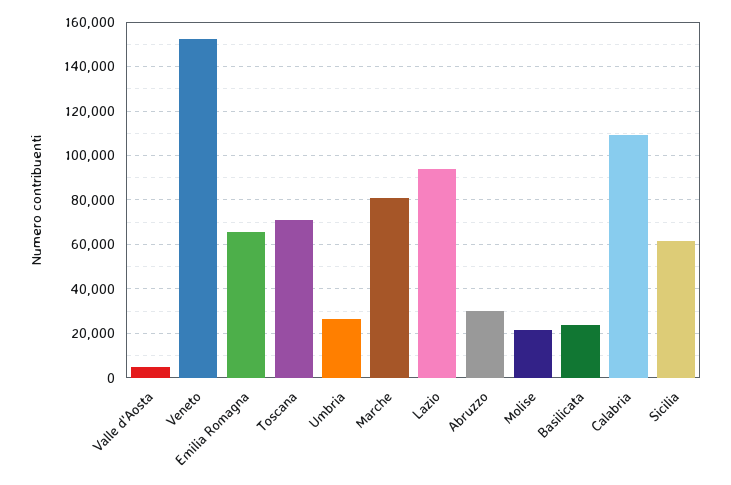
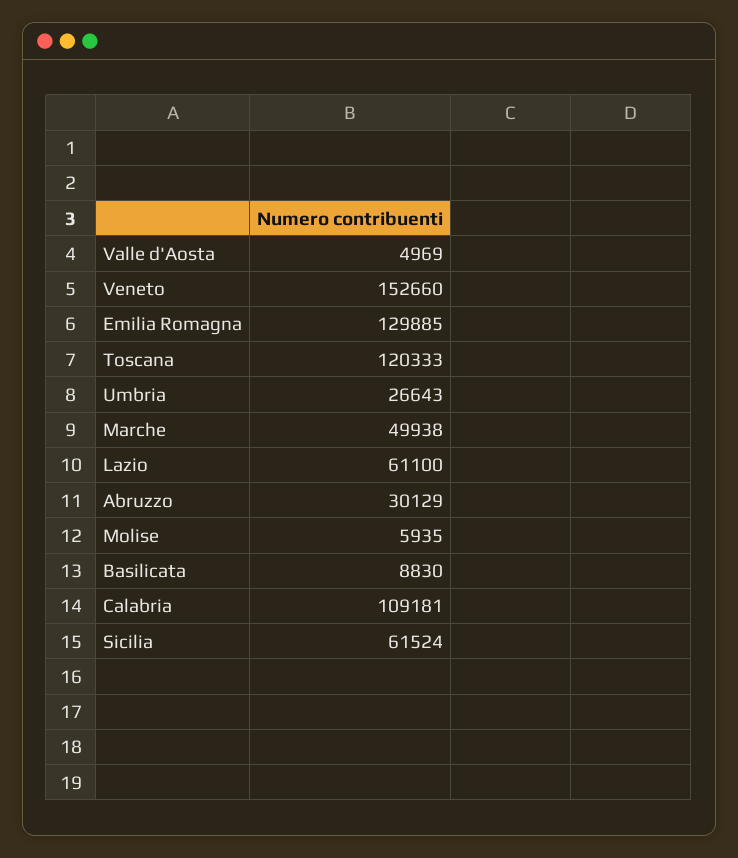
  {
    "Valle d'Aosta": 4969,
    "Veneto": 152660,
-   "Emilia Romagna": 65000,
+   "Emilia Romagna": 129885,
-   "Toscana": 70000,
+   "Toscana": 120333,
    "Umbria": 26643,
-   "Marche": 80000,
+   "Marche": 49938,
-   "Lazio": 95000,
+   "Lazio": 61100,
    "Abruzzo": 30129,
-   "Molise": 20000,
+   "Molise": 5935,
-   "Basilicata": 25000,
+   "Basilicata": 8830,
    "Calabria": 109181,
    "Sicilia": 61524
  }

